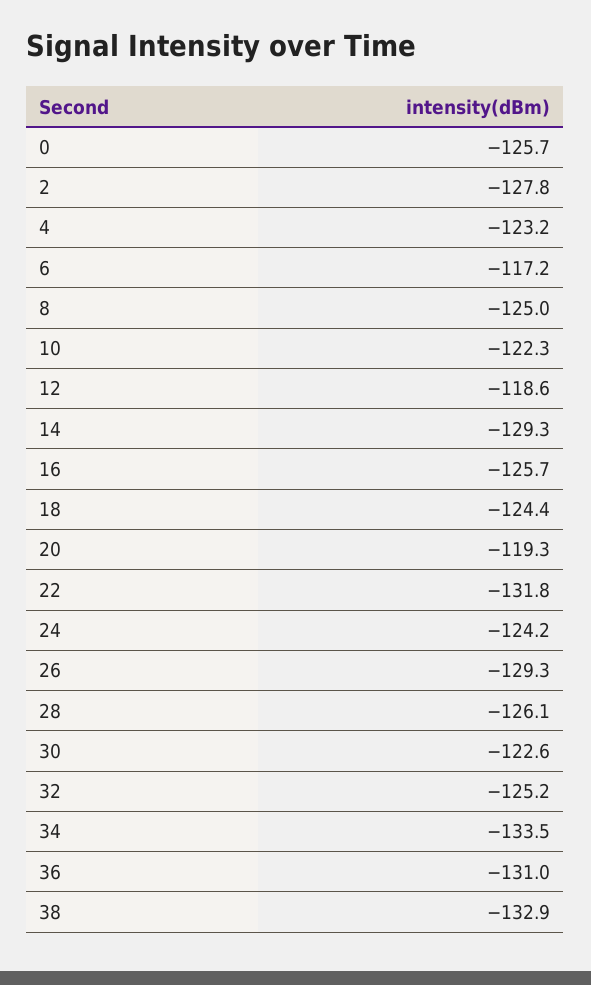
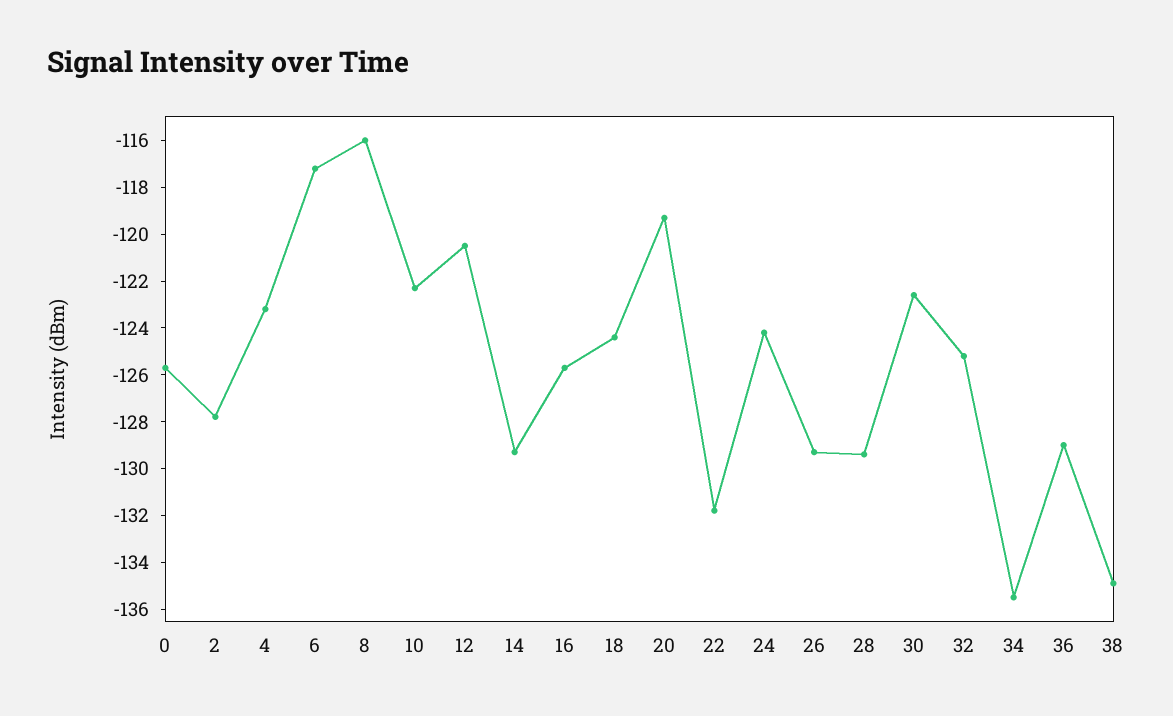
  {
    "0": -125.7,
    "2": -127.8,
    "4": -123.2,
    "6": -117.2,
-   "8": -125,
+   "8": -116,
    "10": -122.3,
-   "12": -118.6,
+   "12": -120.5,
    "14": -129.3,
    "16": -125.7,
    "18": -124.4,
    "20": -119.3,
    "22": -131.8,
    "24": -124.2,
    "26": -129.3,
-   "28": -126.1,
+   "28": -129.5,
    "30": -122.6,
    "32": -125.2,
-   "34": -133.5,
+   "34": -135.5,
-   "36": -131,
+   "36": -129,
-   "38": -132.9
+   "38": -135
  }

